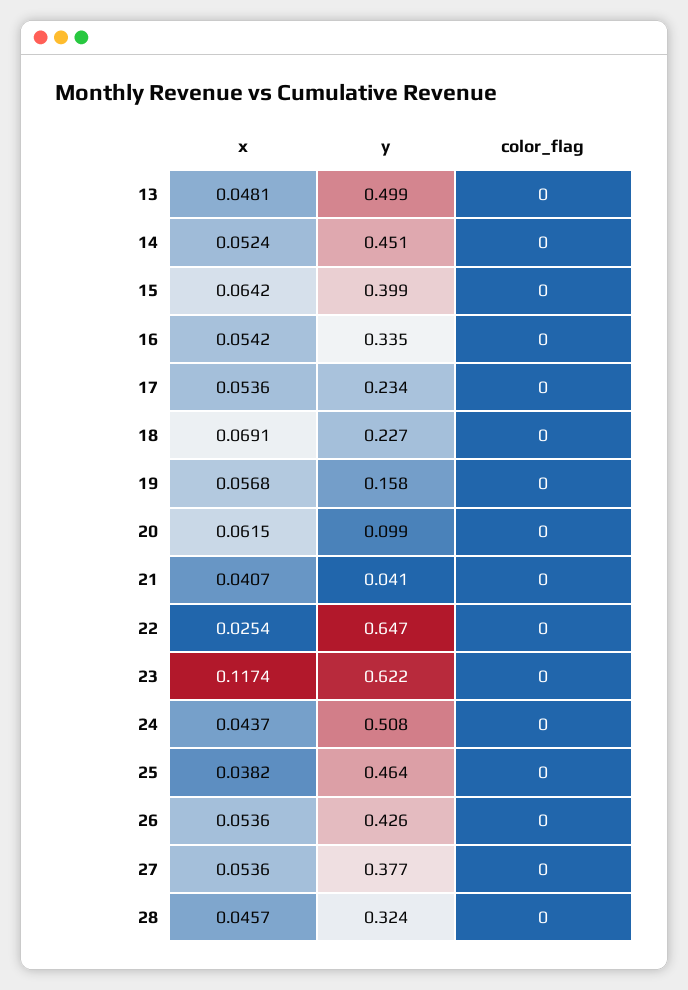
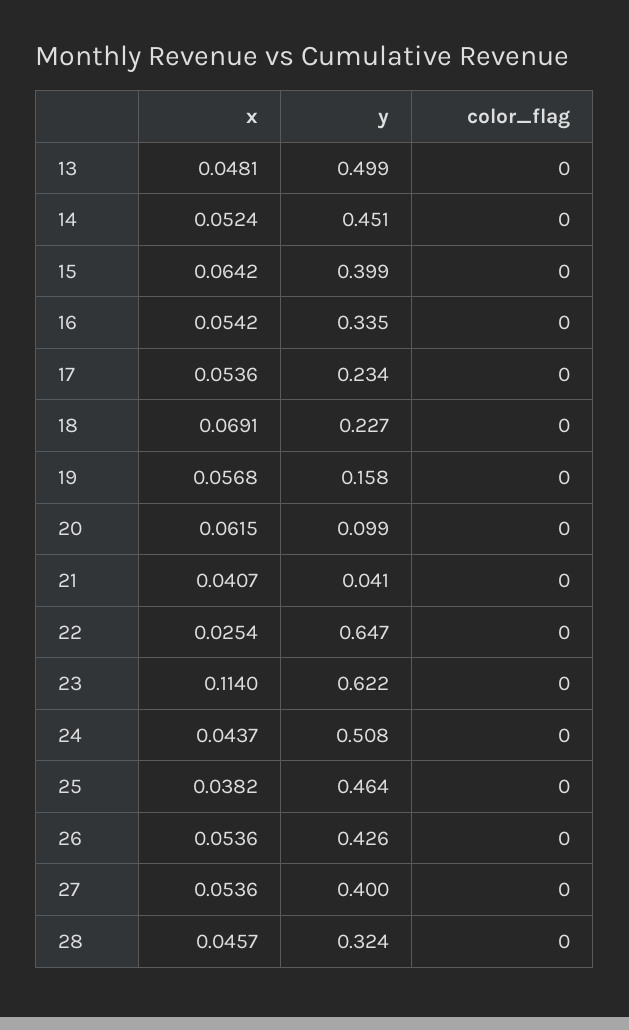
  {
    "x": {
      "13": 0.0481,
      "14": 0.0524,
      "15": 0.0642,
      "16": 0.0542,
      "17": 0.0536,
      "18": 0.0691,
      "19": 0.0568,
      "20": 0.0615,
      "21": 0.0407,
      "22": 0.0254,
-     "23": 0.1174,
+     "23": 0.114,
      "24": 0.0437,
      "25": 0.0382,
      "26": 0.0536,
      "27": 0.0536,
      "28": 0.0457
    },
    "y": {
      "13": 0.499,
      "14": 0.451,
      "15": 0.399,
      "16": 0.335,
      "17": 0.234,
      "18": 0.227,
      "19": 0.158,
      "20": 0.099,
      "21": 0.041,
      "22": 0.647,
      "23": 0.622,
      "24": 0.508,
      "25": 0.464,
      "26": 0.426,
-     "27": 0.377,
+     "27": 0.4,
      "28": 0.324
    },
    "color_flag": {
      "13": 0,
      "14": 0,
      "15": 0,
      "16": 0,
      "17": 0,
      "18": 0,
      "19": 0,
      "20": 0,
      "21": 0,
      "22": 0,
      "23": 0,
      "24": 0,
      "25": 0,
      "26": 0,
      "27": 0,
      "28": 0
    }
  }

